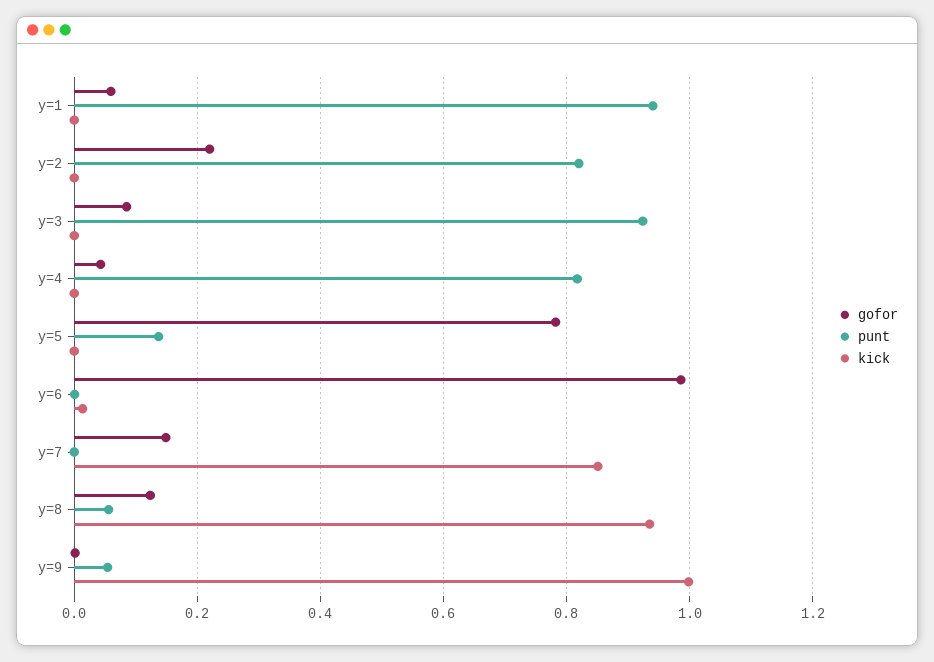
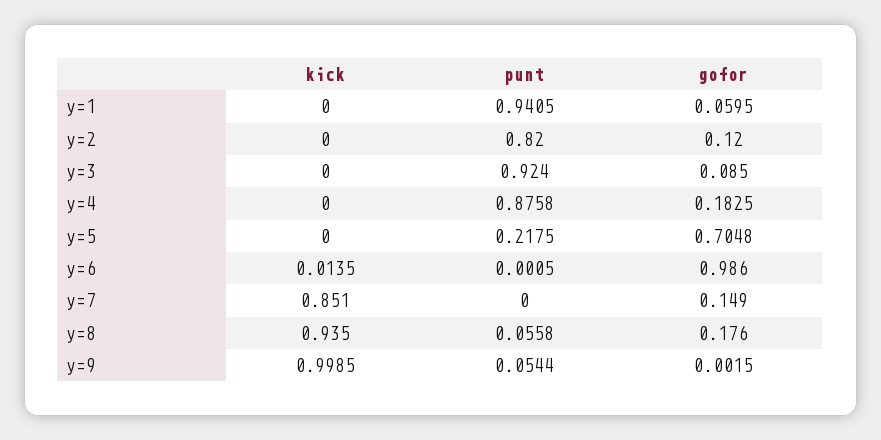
  {
    "gofor": {
      "y=1": 0.0595,
-     "y=2": 0.22,
+     "y=2": 0.12,
      "y=3": 0.085,
-     "y=4": 0.04,
+     "y=4": 0.1825,
-     "y=5": 0.78,
+     "y=5": 0.7048,
      "y=6": 0.986,
      "y=7": 0.149,
-     "y=8": 0.12,
+     "y=8": 0.176,
      "y=9": 0.0015
    },
    "punt": {
      "y=1": 0.9405,
      "y=2": 0.82,
      "y=3": 0.924,
-     "y=4": 0.82,
+     "y=4": 0.8758,
-     "y=5": 0.14,
+     "y=5": 0.2175,
      "y=6": 0.0005,
      "y=7": 0,
      "y=8": 0.0558,
      "y=9": 0.0544
    },
    "kick": {
      "y=1": 0,
      "y=2": 0,
      "y=3": 0,
      "y=4": 0,
      "y=5": 0,
      "y=6": 0.0135,
      "y=7": 0.851,
      "y=8": 0.935,
      "y=9": 0.9985
    }
  }

